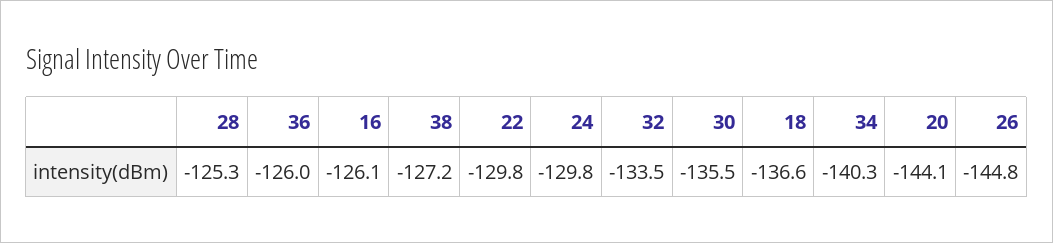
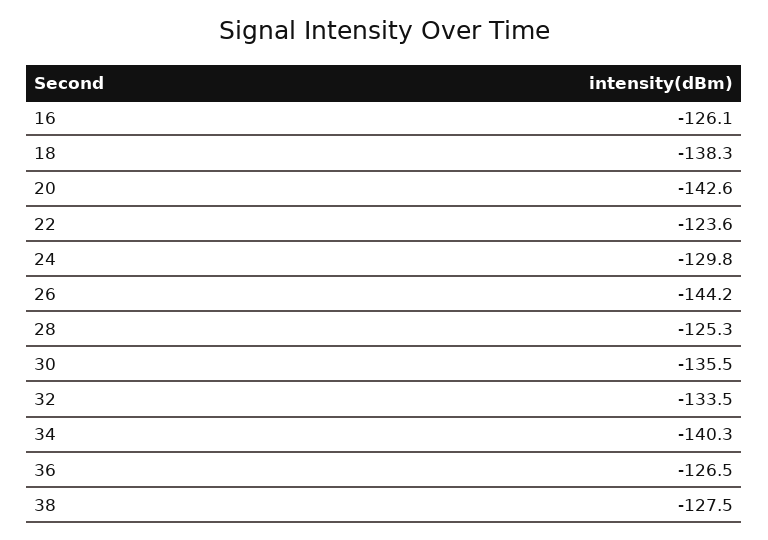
  {
    "28": -125.3,
-   "36": -126,
+   "36": -126.5,
    "16": -126.1,
-   "38": -127.2,
+   "38": -127.5,
-   "22": -129.8,
+   "22": -123.6,
    "24": -129.8,
    "32": -133.5,
    "30": -135.5,
-   "18": -136.6,
+   "18": -138.3,
    "34": -140.3,
-   "20": -144.1,
+   "20": -142.6,
-   "26": -144.8
+   "26": -144.2
  }

